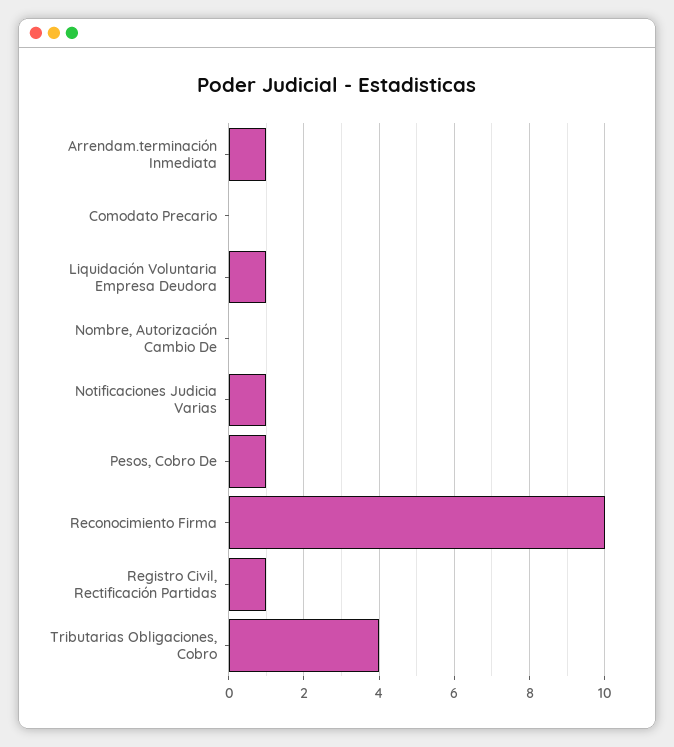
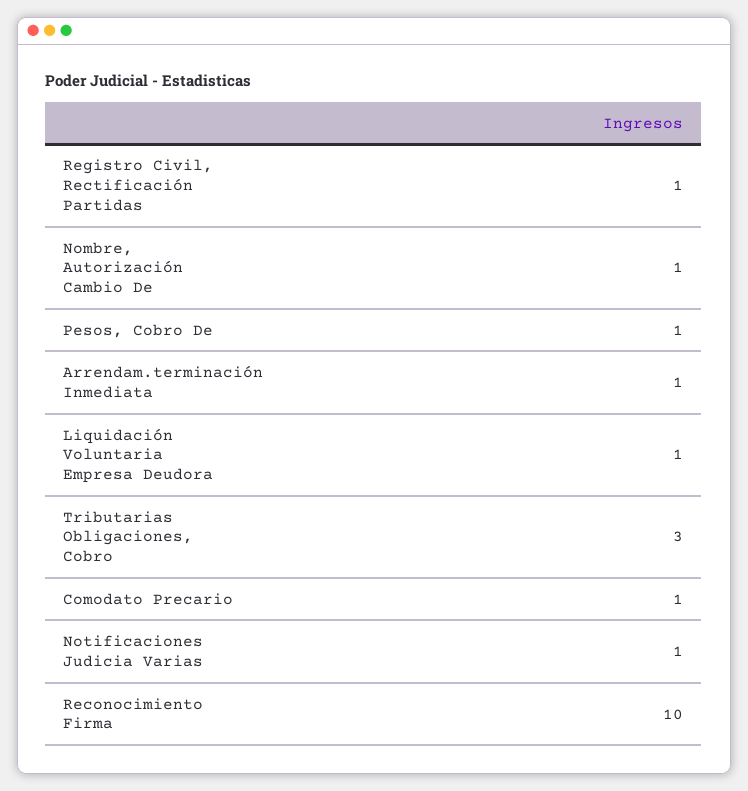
  {
    "Arrendam.terminación Inmediata": 1,
-   "Comodato Precario": 0,
+   "Comodato Precario": 1,
    "Liquidación Voluntaria Empresa Deudora": 1,
-   "Nombre, Autorización Cambio De": 0,
+   "Nombre, Autorización Cambio De": 1,
    "Notificaciones Judicia Varias": 1,
    "Pesos, Cobro De": 1,
    "Reconocimiento Firma": 10,
    "Registro Civil, Rectificación Partidas": 1,
-   "Tributarias Obligaciones, Cobro": 4
+   "Tributarias Obligaciones, Cobro": 3
  }

